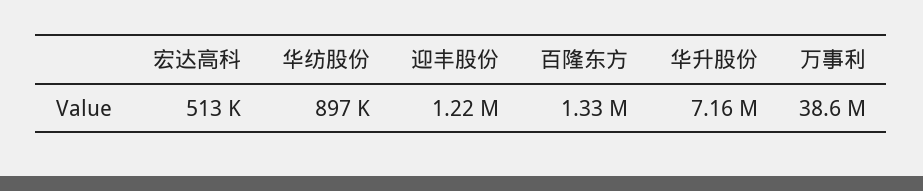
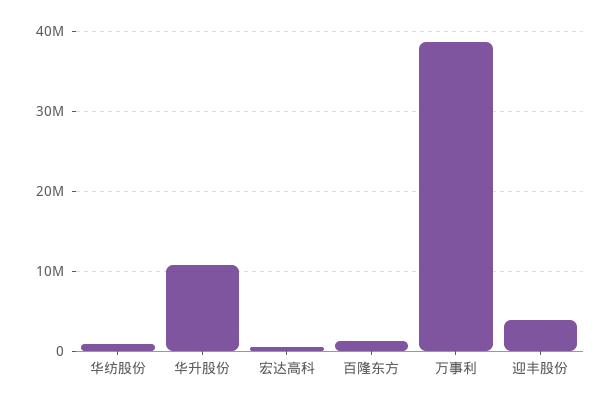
  {
    "宏达高科": 513000,
    "华纺股份": 897000,
-   "迎丰股份": 1220000,
+   "迎丰股份": 4000000,
    "百隆东方": 1330000,
-   "华升股份": 7160000,
+   "华升股份": 11000000,
    "万事利": 38600000
  }

